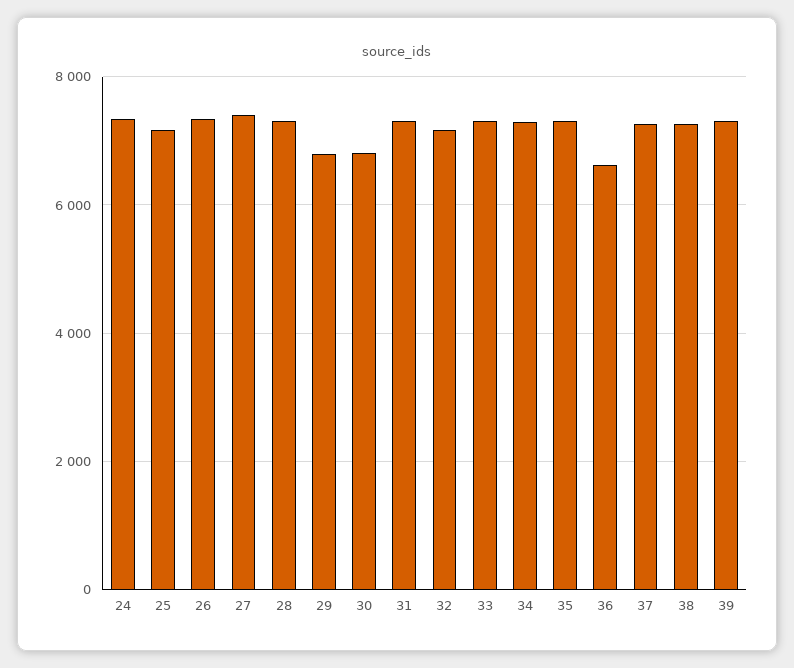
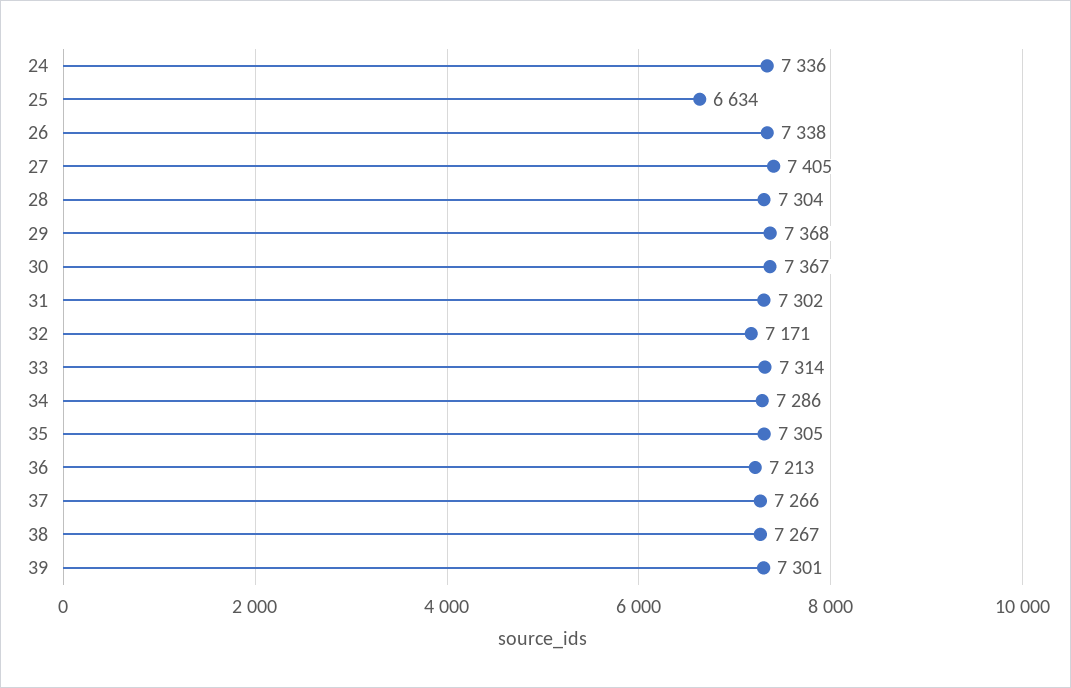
  {
    "24": 7336,
-   "25": 7200,
+   "25": 6634,
    "26": 7338,
    "27": 7405,
    "28": 7304,
-   "29": 6800,
+   "29": 7368,
-   "30": 6800,
+   "30": 7367,
    "31": 7302,
    "32": 7171,
    "33": 7314,
    "34": 7286,
    "35": 7305,
-   "36": 6600,
+   "36": 7213,
    "37": 7266,
    "38": 7267,
    "39": 7301
  }

